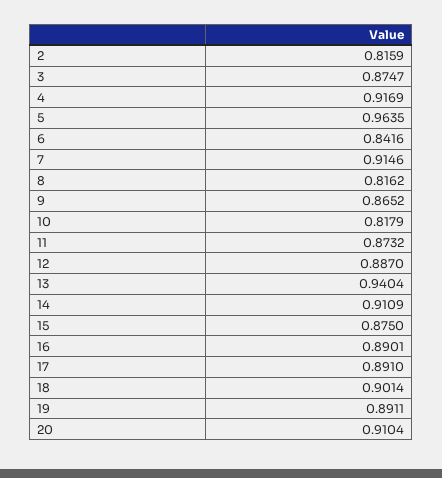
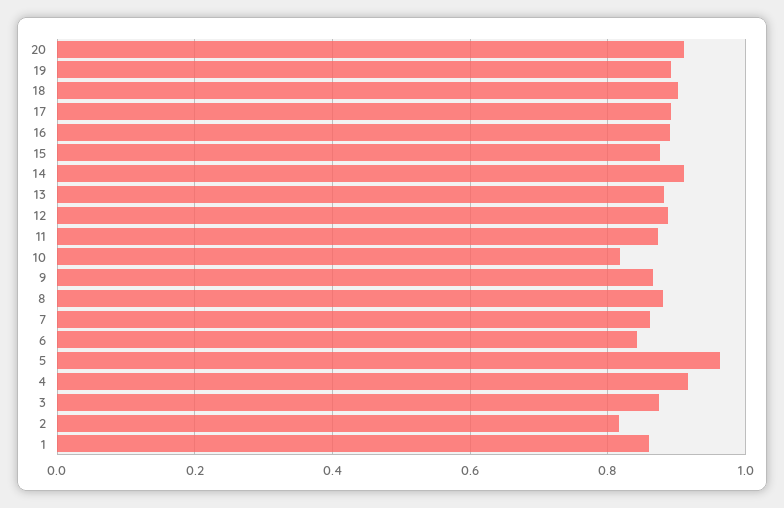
  {
    "2": 0.8159,
    "3": 0.8747,
    "4": 0.9169,
    "5": 0.9635,
    "6": 0.8416,
-   "7": 0.9146,
+   "7": 0.86,
-   "8": 0.8162,
+   "8": 0.88,
    "9": 0.8652,
    "10": 0.8179,
    "11": 0.8732,
    "12": 0.887,
-   "13": 0.9404,
+   "13": 0.88,
    "14": 0.9109,
    "15": 0.875,
    "16": 0.8901,
    "17": 0.891,
    "18": 0.9014,
    "19": 0.8911,
-   "20": 0.9104
+   "20": 0.9104,
+   "1": 0.86
  }

